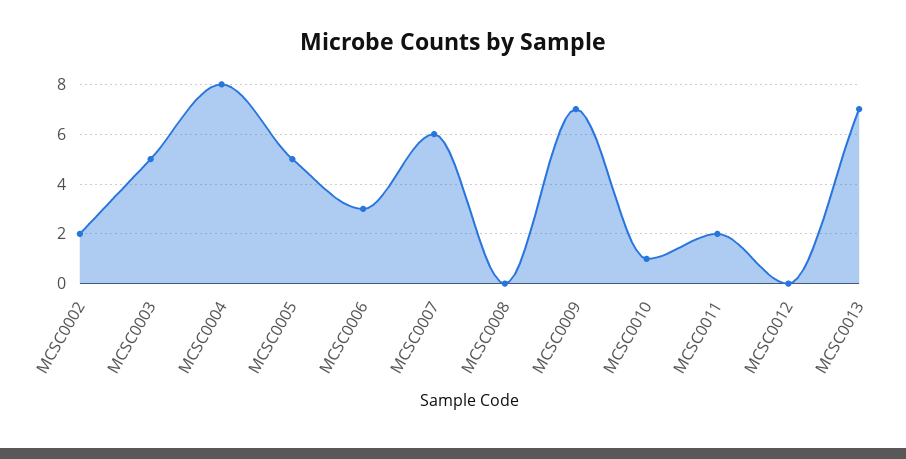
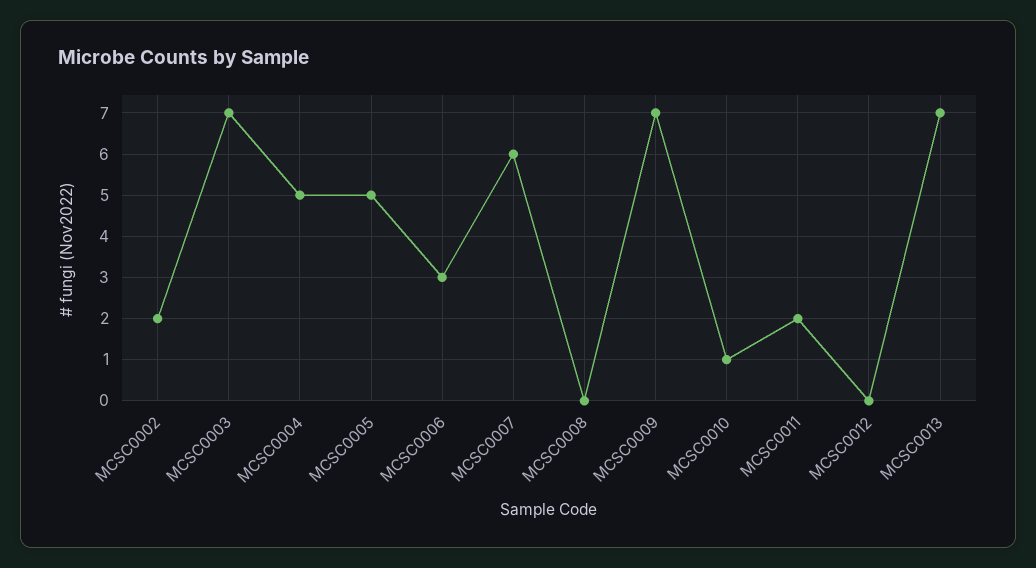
  {
    "MCSC0002": 2,
-   "MCSC0003": 5,
+   "MCSC0003": 7,
-   "MCSC0004": 8,
+   "MCSC0004": 5,
    "MCSC0005": 5,
    "MCSC0006": 3,
    "MCSC0007": 6,
    "MCSC0008": 0,
    "MCSC0009": 7,
    "MCSC0010": 1,
    "MCSC0011": 2,
    "MCSC0012": 0,
    "MCSC0013": 7
  }

